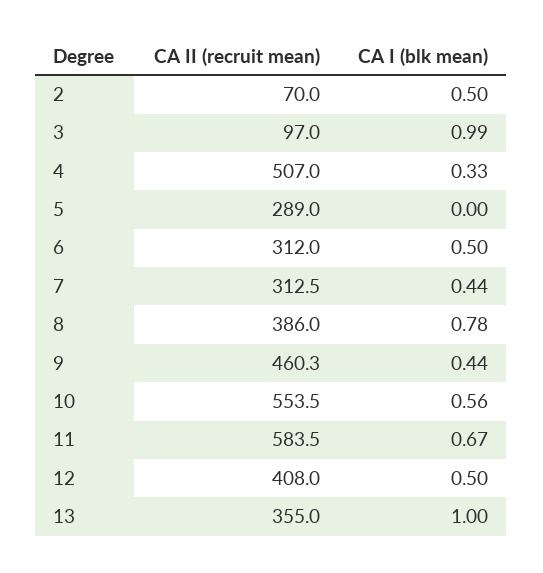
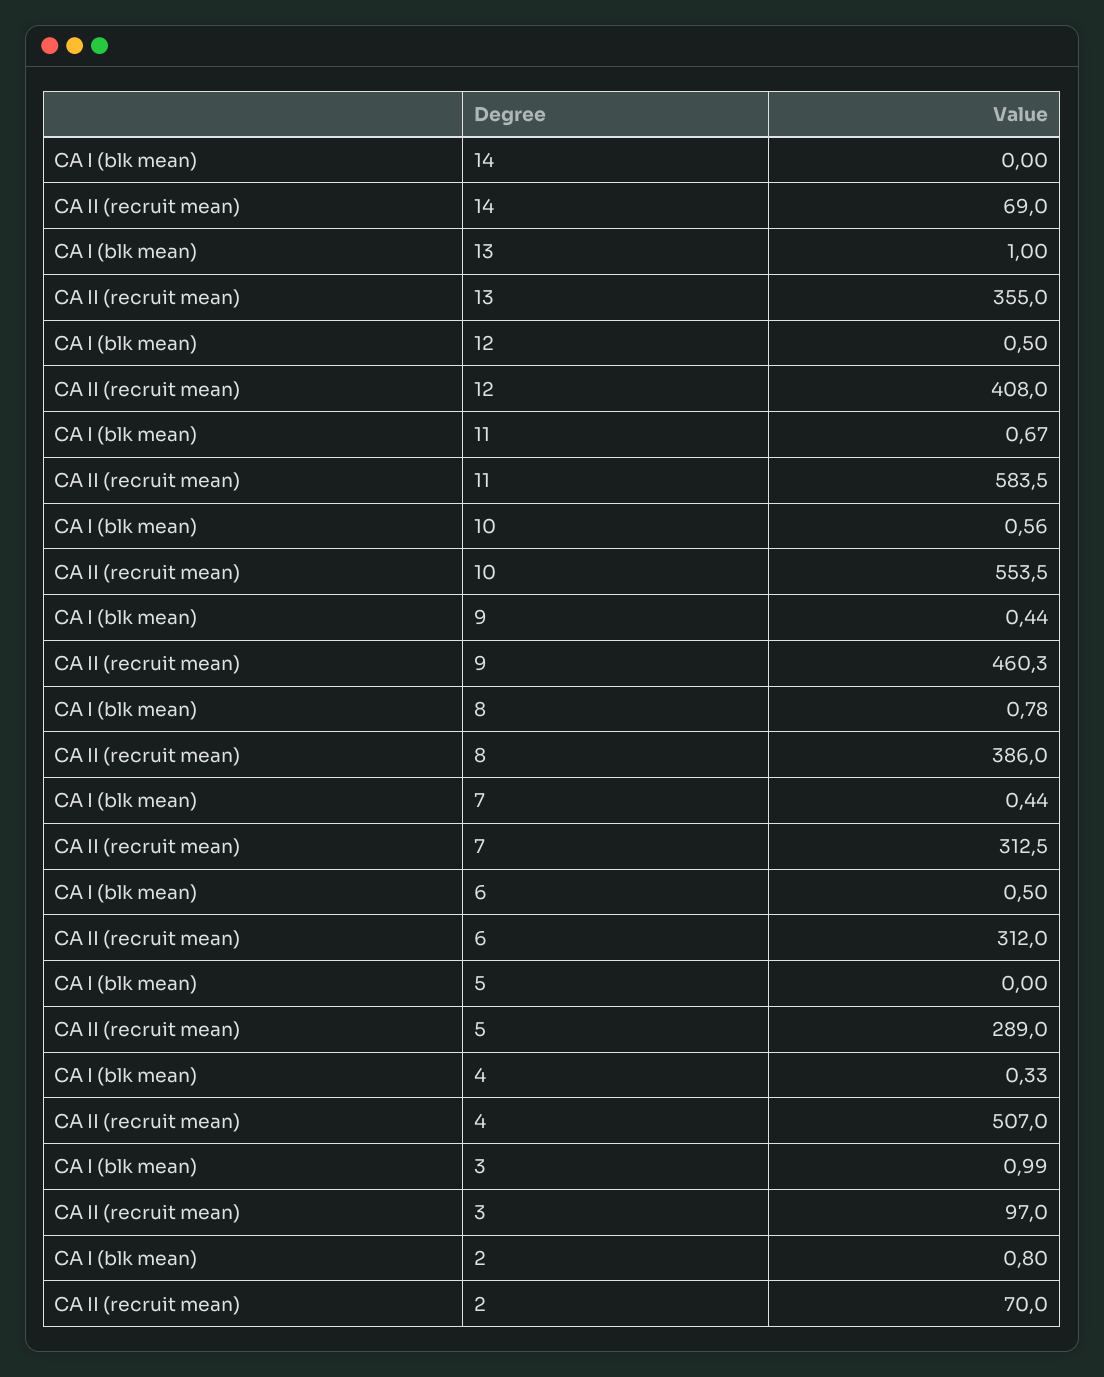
  {
    "CA II (recruit mean)": {
      "2": 70,
      "3": 97,
      "4": 507,
      "5": 289,
      "6": 312,
      "7": 312.5,
      "8": 386,
      "9": 460.3,
      "10": 553.5,
      "11": 583.5,
      "12": 408,
-     "13": 355
+     "13": 355,
+     "14": 69
    },
    "CA I (blk mean)": {
-     "2": 0.5,
+     "2": 0.8,
      "3": 0.99,
      "4": 0.33,
      "5": 0,
      "6": 0.5,
      "7": 0.44,
      "8": 0.78,
      "9": 0.44,
      "10": 0.56,
      "11": 0.67,
      "12": 0.5,
-     "13": 1
+     "13": 1,
+     "14": 0
    }
  }

